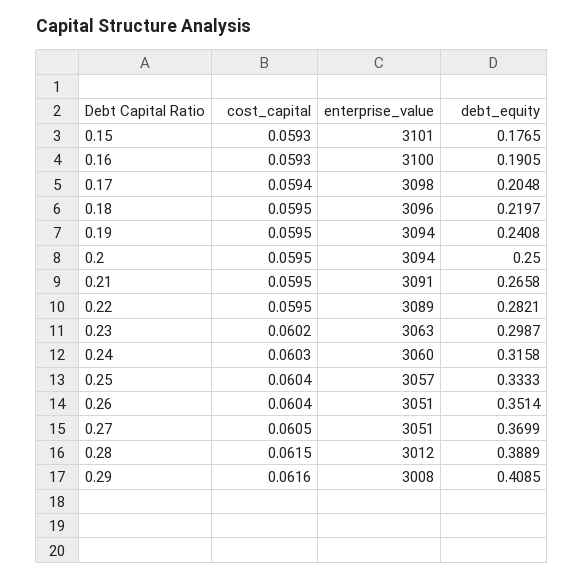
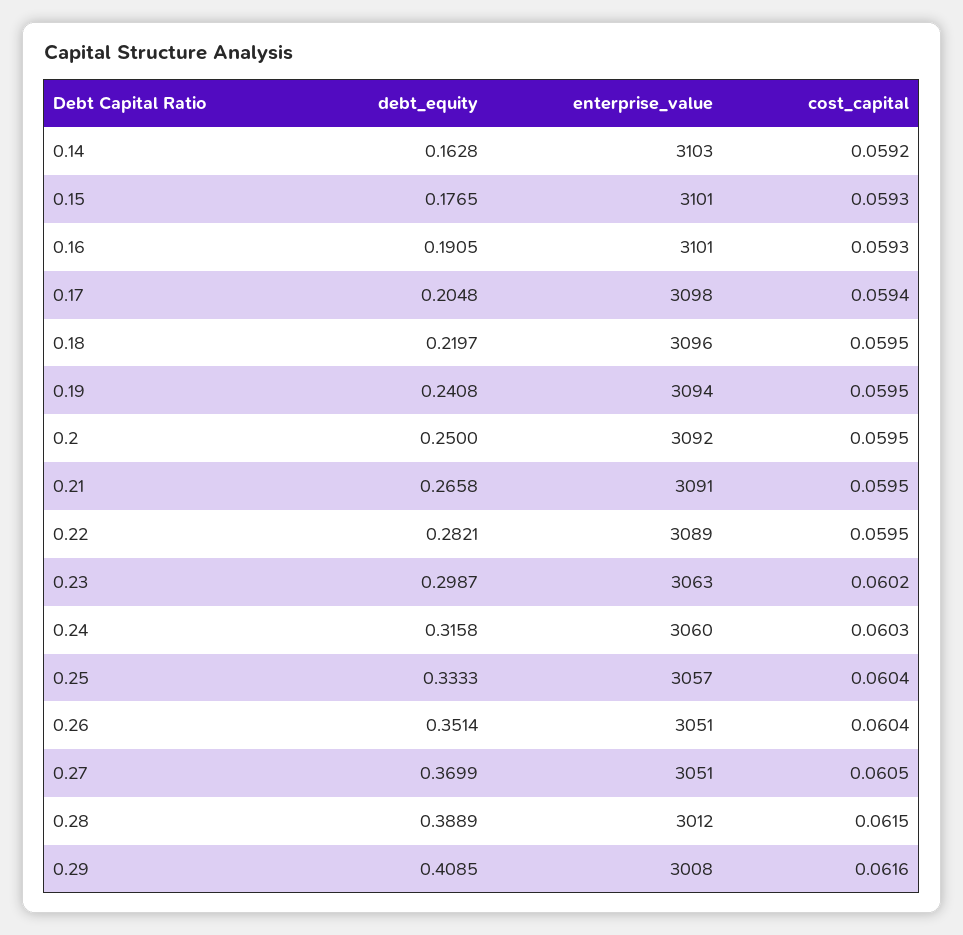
  {
    "cost_capital": {
      "0.15": 0.0593,
      "0.16": 0.0593,
      "0.17": 0.0594,
      "0.18": 0.0595,
      "0.19": 0.0595,
      "0.2": 0.0595,
      "0.21": 0.0595,
      "0.22": 0.0595,
      "0.23": 0.0602,
      "0.24": 0.0603,
      "0.25": 0.0604,
      "0.26": 0.0604,
      "0.27": 0.0605,
      "0.28": 0.0615,
-     "0.29": 0.0616
+     "0.29": 0.0616,
+     "0.14": 0.0592
    },
    "enterprise_value": {
      "0.15": 3101,
-     "0.16": 3100,
+     "0.16": 3101,
      "0.17": 3098,
      "0.18": 3096,
      "0.19": 3094,
-     "0.2": 3094,
+     "0.2": 3092,
      "0.21": 3091,
      "0.22": 3089,
      "0.23": 3063,
      "0.24": 3060,
      "0.25": 3057,
      "0.26": 3051,
      "0.27": 3051,
      "0.28": 3012,
-     "0.29": 3008
+     "0.29": 3008,
+     "0.14": 3103
    },
    "debt_equity": {
      "0.15": 0.1765,
      "0.16": 0.1905,
      "0.17": 0.2048,
      "0.18": 0.2197,
      "0.19": 0.2408,
      "0.2": 0.25,
      "0.21": 0.2658,
      "0.22": 0.2821,
      "0.23": 0.2987,
      "0.24": 0.3158,
      "0.25": 0.3333,
      "0.26": 0.3514,
      "0.27": 0.3699,
      "0.28": 0.3889,
-     "0.29": 0.4085
+     "0.29": 0.4085,
+     "0.14": 0.1628
    }
  }

